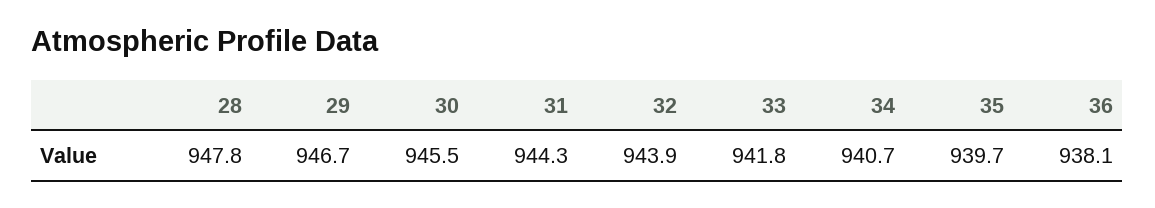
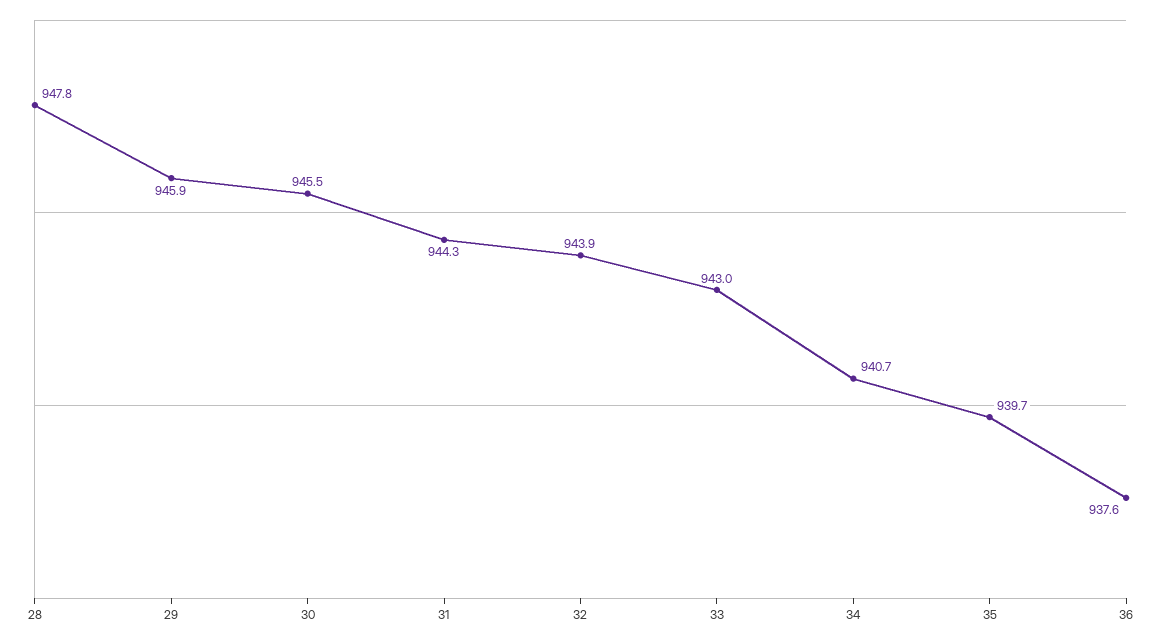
  {
    "28": 947.8,
-   "29": 946.7,
+   "29": 945.9,
    "30": 945.5,
    "31": 944.3,
    "32": 943.9,
-   "33": 941.8,
+   "33": 943,
    "34": 940.7,
    "35": 939.7,
-   "36": 938.1
+   "36": 937.6
  }

